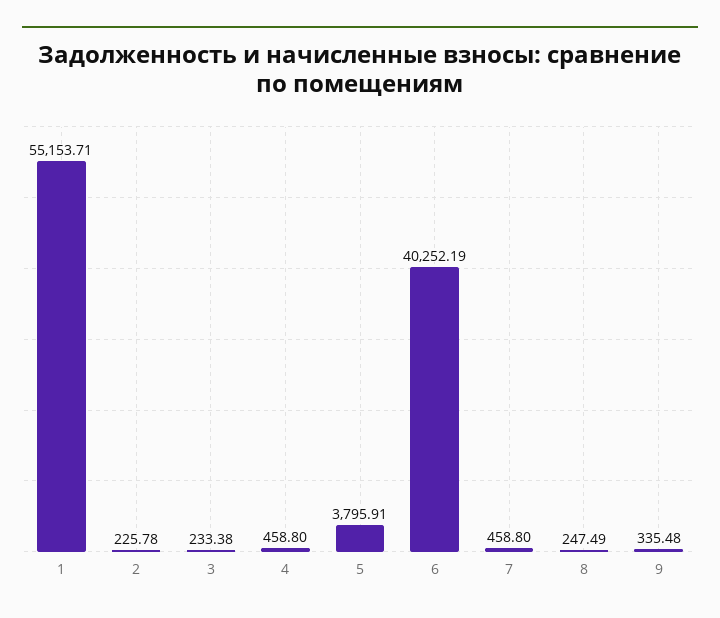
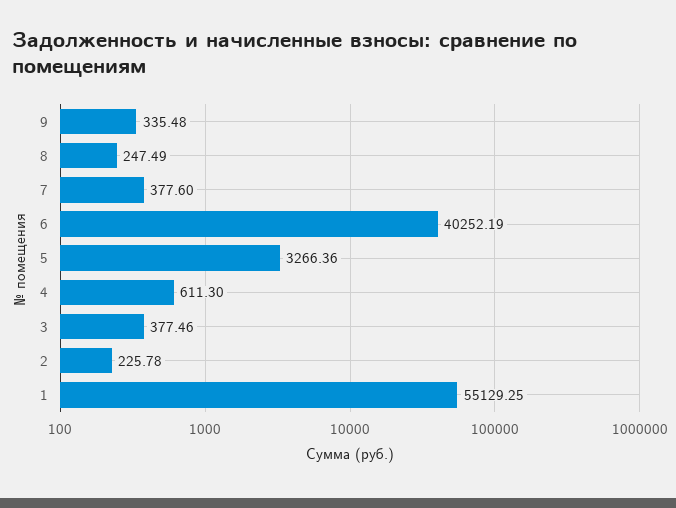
  {
-   "1": 55153.71,
+   "1": 55129.25,
    "2": 225.78,
-   "3": 233.38,
+   "3": 377.46,
-   "4": 458.8,
+   "4": 611.3,
-   "5": 3795.91,
+   "5": 3266.36,
    "6": 40252.19,
-   "7": 458.8,
+   "7": 377.6,
    "8": 247.49,
    "9": 335.48
  }

